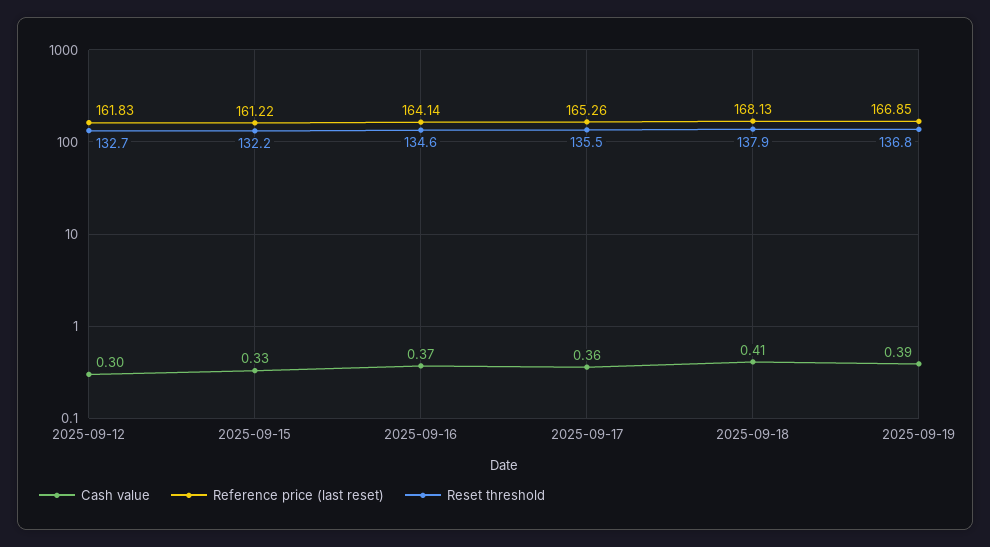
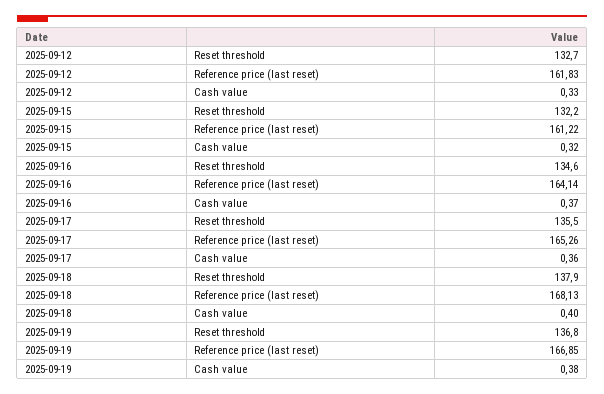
  {
    "Cash value": {
-     "2025-09-12": 0.3,
+     "2025-09-12": 0.33,
-     "2025-09-15": 0.33,
+     "2025-09-15": 0.32,
      "2025-09-16": 0.37,
      "2025-09-17": 0.36,
-     "2025-09-18": 0.41,
+     "2025-09-18": 0.4,
-     "2025-09-19": 0.39
+     "2025-09-19": 0.38
    },
    "Reference price (last reset)": {
      "2025-09-12": 161.83,
      "2025-09-15": 161.22,
      "2025-09-16": 164.14,
      "2025-09-17": 165.26,
      "2025-09-18": 168.13,
      "2025-09-19": 166.85
    },
    "Reset threshold": {
      "2025-09-12": 132.7,
      "2025-09-15": 132.2,
      "2025-09-16": 134.6,
      "2025-09-17": 135.5,
      "2025-09-18": 137.9,
      "2025-09-19": 136.8
    }
  }

